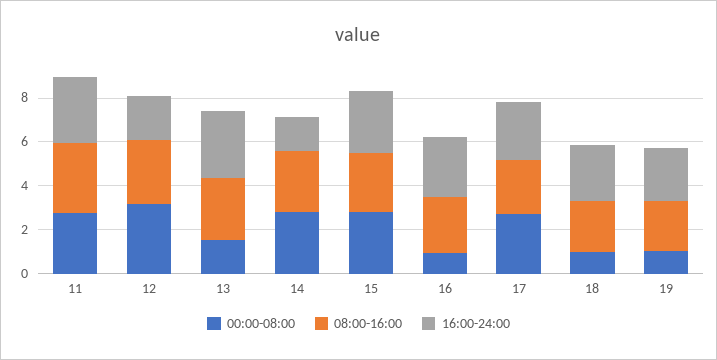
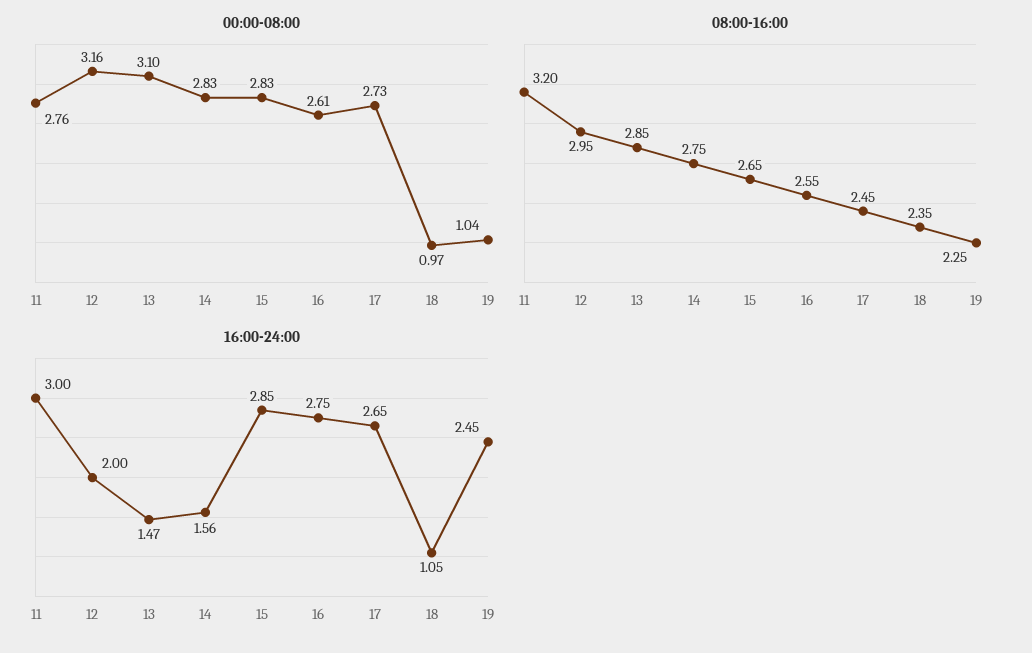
  {
    "00:00-08:00": {
      "11": 2.76,
      "12": 3.16,
-     "13": 1.5,
+     "13": 3.1,
      "14": 2.83,
      "15": 2.83,
-     "16": 1,
+     "16": 2.61,
      "17": 2.73,
      "18": 0.97,
      "19": 1.04
    },
    "08:00-16:00": {
      "11": 3.2,
      "12": 2.95,
      "13": 2.85,
      "14": 2.75,
      "15": 2.65,
      "16": 2.55,
      "17": 2.45,
      "18": 2.35,
      "19": 2.25
    },
    "16:00-24:00": {
      "11": 3,
      "12": 2,
-     "13": 3,
+     "13": 1.47,
      "14": 1.56,
      "15": 2.85,
      "16": 2.75,
      "17": 2.65,
-     "18": 2.5,
+     "18": 1.05,
      "19": 2.45
    }
  }

